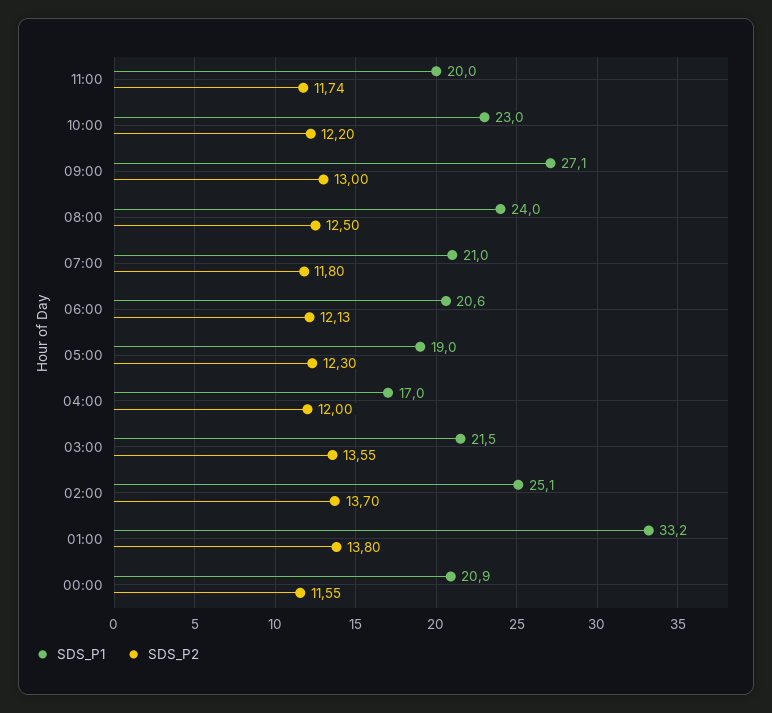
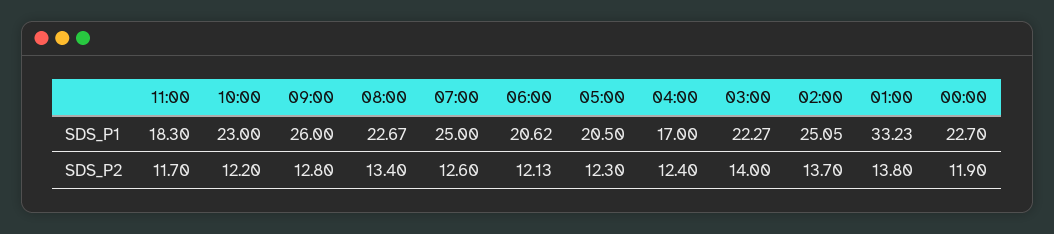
  {
    "SDS_P1": {
-     "11:00": 20,
+     "11:00": 18.3,
      "10:00": 23,
-     "09:00": 27.1,
+     "09:00": 26,
-     "08:00": 24,
+     "08:00": 22.67,
-     "07:00": 21,
+     "07:00": 25,
      "06:00": 20.62,
-     "05:00": 19,
+     "05:00": 20.5,
      "04:00": 17,
-     "03:00": 21.5,
+     "03:00": 22.27,
      "02:00": 25.05,
      "01:00": 33.23,
-     "00:00": 20.9
+     "00:00": 22.7
    },
    "SDS_P2": {
-     "11:00": 11.74,
+     "11:00": 11.7,
      "10:00": 12.2,
-     "09:00": 13,
+     "09:00": 12.8,
-     "08:00": 12.5,
+     "08:00": 13.4,
-     "07:00": 11.8,
+     "07:00": 12.6,
      "06:00": 12.13,
      "05:00": 12.3,
-     "04:00": 12,
+     "04:00": 12.4,
-     "03:00": 13.55,
+     "03:00": 14,
      "02:00": 13.7,
      "01:00": 13.8,
-     "00:00": 11.55
+     "00:00": 11.9
    }
  }

